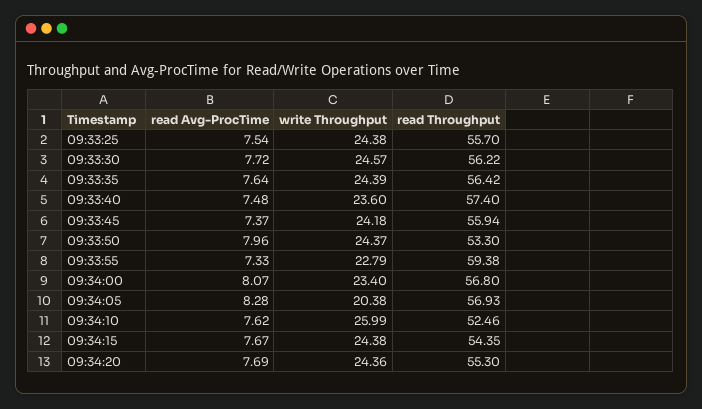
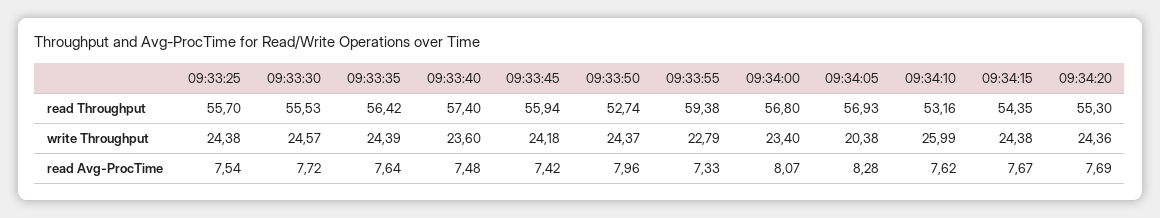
  {
    "read Avg-ProcTime": {
      "09:33:25": 7.54,
      "09:33:30": 7.72,
      "09:33:35": 7.64,
      "09:33:40": 7.48,
-     "09:33:45": 7.37,
+     "09:33:45": 7.42,
      "09:33:50": 7.96,
      "09:33:55": 7.33,
      "09:34:00": 8.07,
      "09:34:05": 8.28,
      "09:34:10": 7.62,
      "09:34:15": 7.67,
      "09:34:20": 7.69
    },
    "write Throughput": {
      "09:33:25": 24.38,
      "09:33:30": 24.57,
      "09:33:35": 24.39,
      "09:33:40": 23.6,
      "09:33:45": 24.18,
      "09:33:50": 24.37,
      "09:33:55": 22.79,
      "09:34:00": 23.4,
      "09:34:05": 20.38,
      "09:34:10": 25.99,
      "09:34:15": 24.38,
      "09:34:20": 24.36
    },
    "read Throughput": {
      "09:33:25": 55.7,
-     "09:33:30": 56.22,
+     "09:33:30": 55.53,
      "09:33:35": 56.42,
      "09:33:40": 57.4,
      "09:33:45": 55.94,
-     "09:33:50": 53.3,
+     "09:33:50": 52.74,
      "09:33:55": 59.38,
      "09:34:00": 56.8,
      "09:34:05": 56.93,
-     "09:34:10": 52.46,
+     "09:34:10": 53.16,
      "09:34:15": 54.35,
      "09:34:20": 55.3
    }
  }

